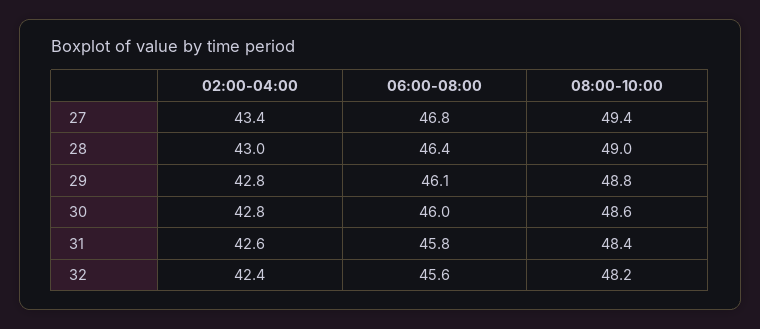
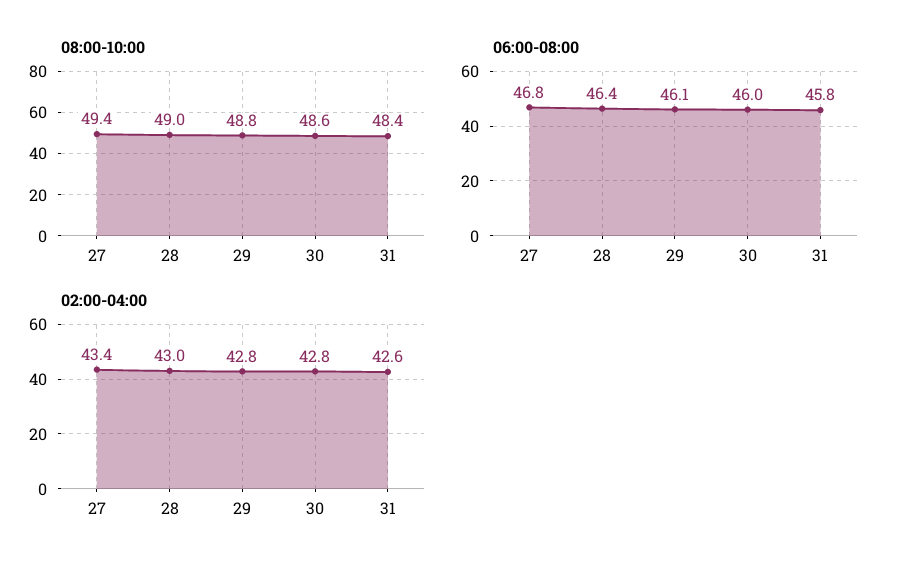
  {
    "02:00-04:00": {
      "27": 43.4,
      "28": 43,
      "29": 42.8,
      "30": 42.8,
-     "31": 42.6,
+     "31": 42.6
-     "32": 42.4
    },
    "06:00-08:00": {
      "27": 46.8,
      "28": 46.4,
      "29": 46.1,
      "30": 46,
-     "31": 45.8,
+     "31": 45.8
-     "32": 45.6
    },
    "08:00-10:00": {
      "27": 49.4,
      "28": 49,
      "29": 48.8,
      "30": 48.6,
-     "31": 48.4,
+     "31": 48.4
-     "32": 48.2
    }
  }

